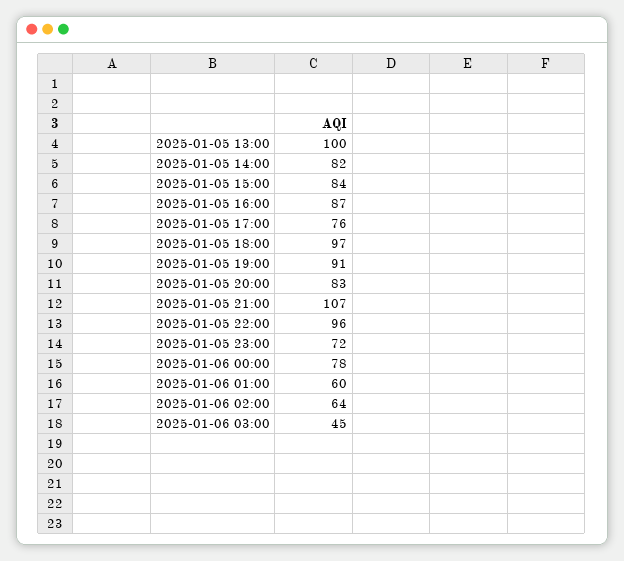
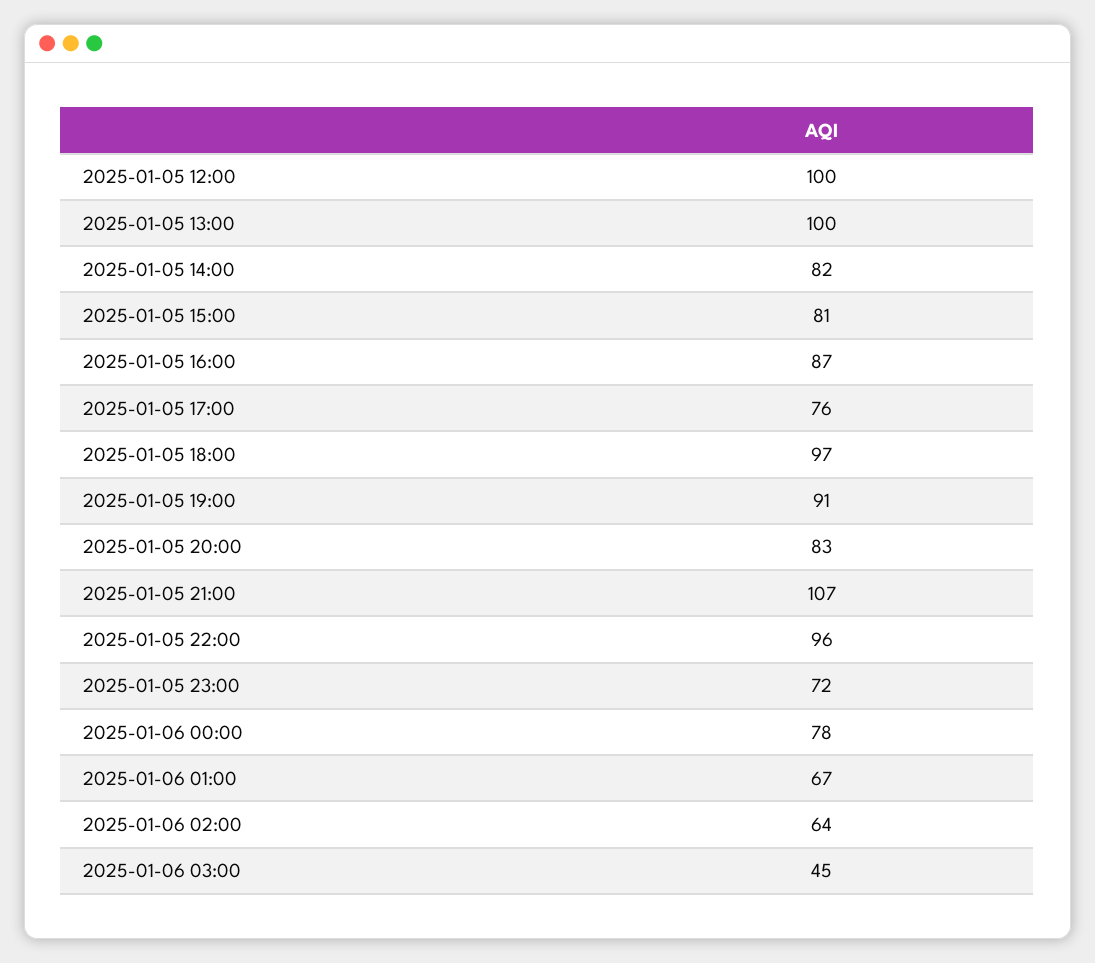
  {
    "2025-01-05 13:00": 100,
    "2025-01-05 14:00": 82,
-   "2025-01-05 15:00": 84,
+   "2025-01-05 15:00": 81,
    "2025-01-05 16:00": 87,
    "2025-01-05 17:00": 76,
    "2025-01-05 18:00": 97,
    "2025-01-05 19:00": 91,
    "2025-01-05 20:00": 83,
    "2025-01-05 21:00": 107,
    "2025-01-05 22:00": 96,
    "2025-01-05 23:00": 72,
    "2025-01-06 00:00": 78,
-   "2025-01-06 01:00": 60,
+   "2025-01-06 01:00": 67,
    "2025-01-06 02:00": 64,
-   "2025-01-06 03:00": 45
+   "2025-01-06 03:00": 45,
+   "2025-01-05 12:00": 100
  }

